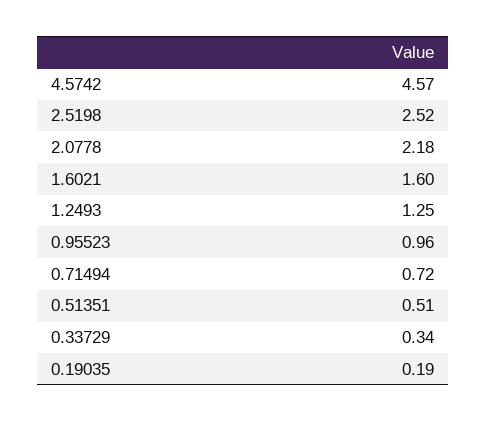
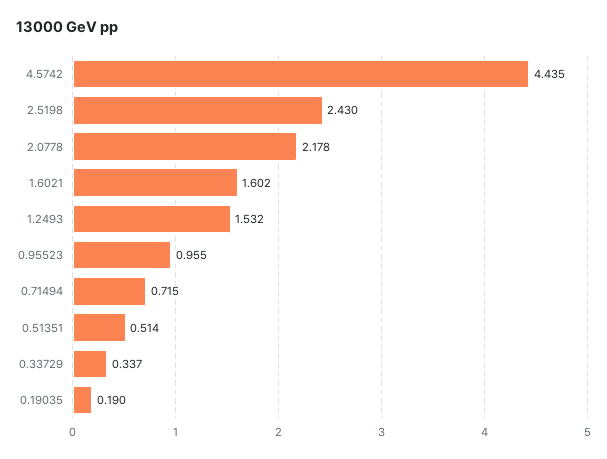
  {
-   "4.5742": 4.57,
+   "4.5742": 4.435,
-   "2.5198": 2.52,
+   "2.5198": 2.43,
    "2.0778": 2.178,
    "1.6021": 1.602,
-   "1.2493": 1.25,
+   "1.2493": 1.532,
    "0.95523": 0.955,
    "0.71494": 0.715,
    "0.51351": 0.514,
    "0.33729": 0.337,
    "0.19035": 0.19
  }

